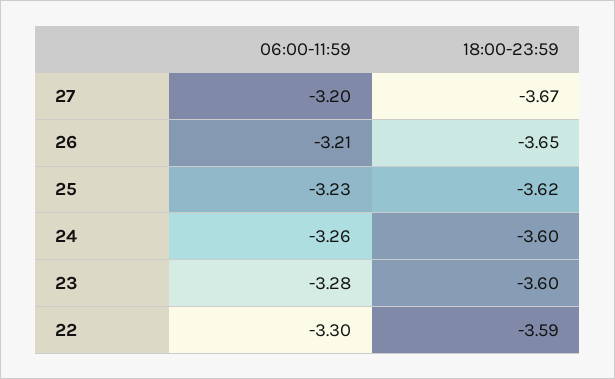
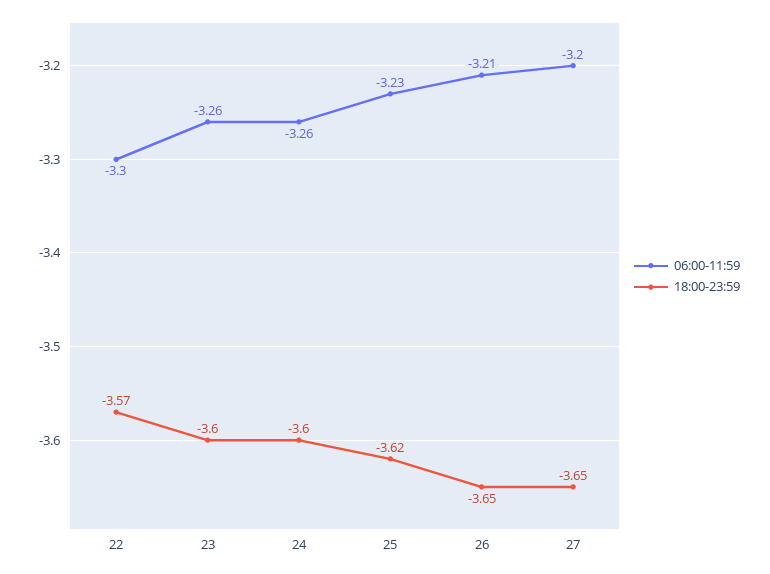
  {
    "06:00-11:59": {
      "27": -3.2,
      "26": -3.21,
      "25": -3.23,
      "24": -3.26,
-     "23": -3.28,
+     "23": -3.26,
      "22": -3.3
    },
    "18:00-23:59": {
-     "27": -3.67,
+     "27": -3.65,
      "26": -3.65,
      "25": -3.62,
      "24": -3.6,
      "23": -3.6,
-     "22": -3.59
+     "22": -3.57
    }
  }

